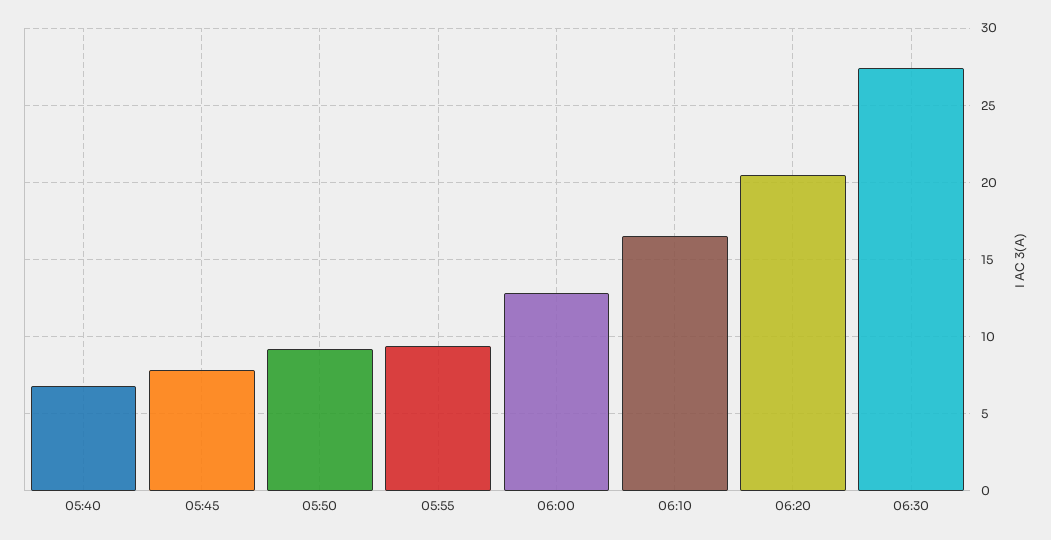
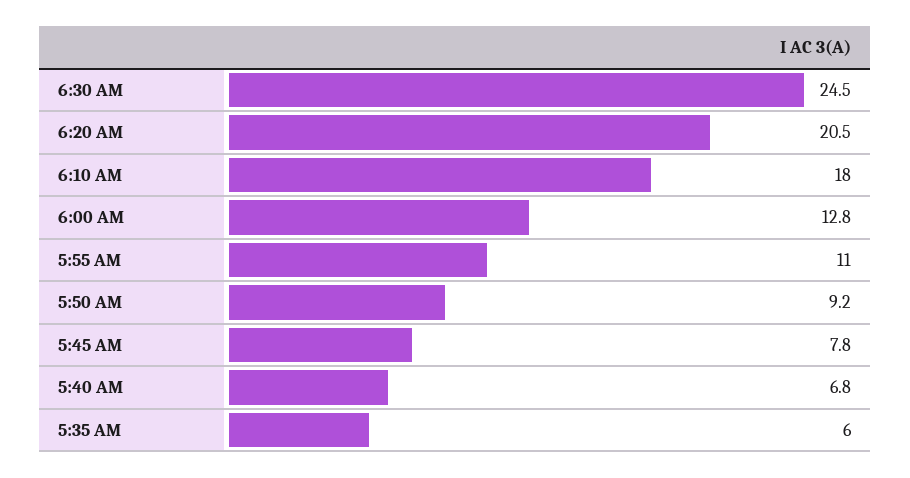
  {
    "05:40": 6.8,
    "05:45": 7.8,
    "05:50": 9.2,
-   "05:55": 9.5,
+   "05:55": 11,
    "06:00": 12.8,
-   "06:10": 16.5,
+   "06:10": 18,
    "06:20": 20.5,
-   "06:30": 27.5
+   "06:30": 24.5,
+   "5:35 AM": 6
  }

